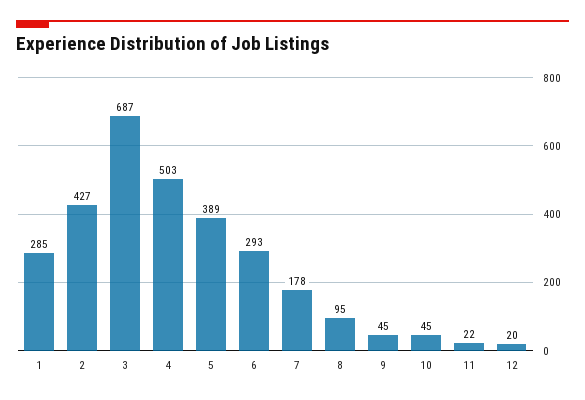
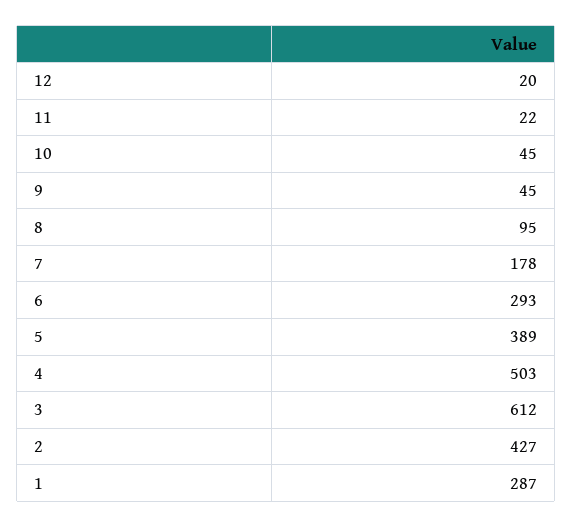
  {
-   "1": 285,
+   "1": 287,
    "2": 427,
-   "3": 687,
+   "3": 612,
    "4": 503,
    "5": 389,
    "6": 293,
    "7": 178,
    "8": 95,
    "9": 45,
    "10": 45,
    "11": 22,
    "12": 20
  }

